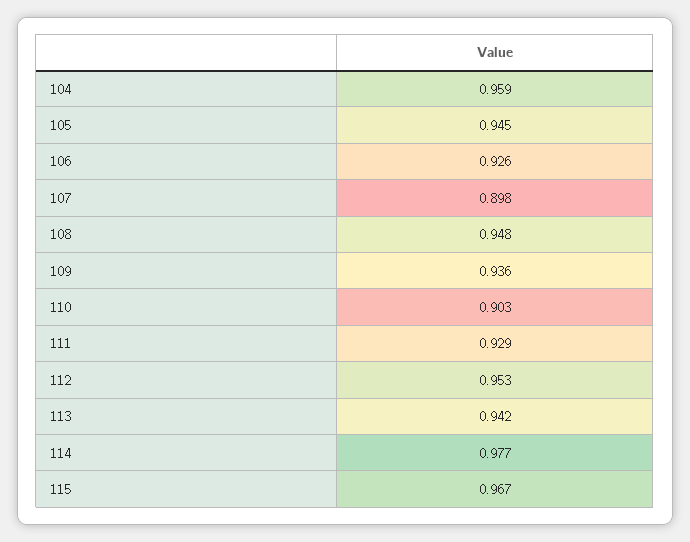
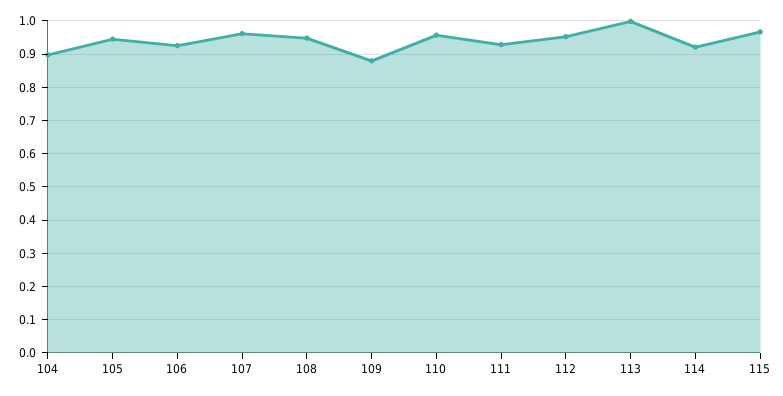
  {
-   "104": 0.959,
+   "104": 0.9,
    "105": 0.945,
    "106": 0.926,
-   "107": 0.898,
+   "107": 0.96,
    "108": 0.948,
-   "109": 0.936,
+   "109": 0.88,
-   "110": 0.903,
+   "110": 0.96,
    "111": 0.929,
    "112": 0.953,
-   "113": 0.942,
+   "113": 1,
-   "114": 0.977,
+   "114": 0.92,
    "115": 0.967
  }

